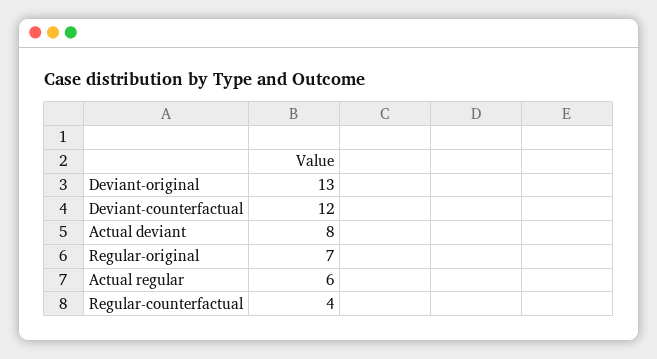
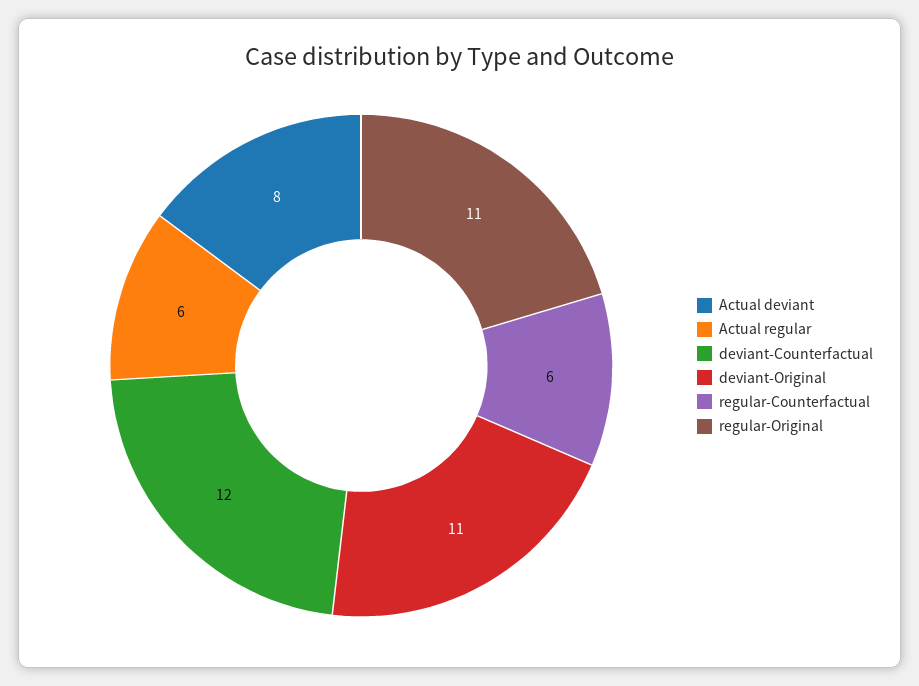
  {
-   "Deviant-original": 13,
+   "Deviant-original": 11,
    "Deviant-counterfactual": 12,
    "Actual deviant": 8,
-   "Regular-original": 7,
+   "Regular-original": 11,
    "Actual regular": 6,
-   "Regular-counterfactual": 4
+   "Regular-counterfactual": 6
  }

